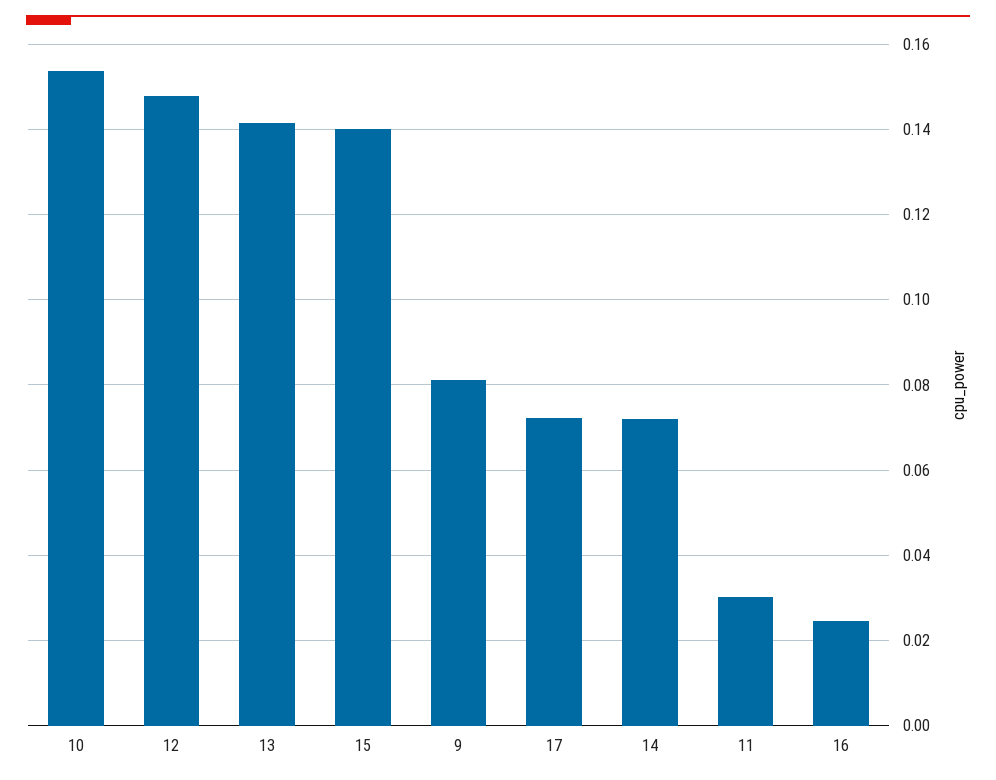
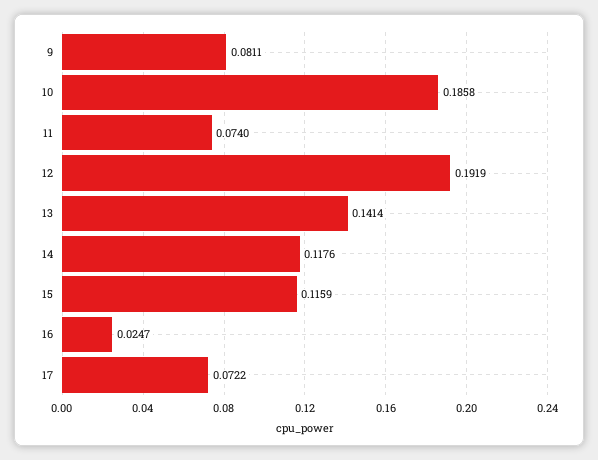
  {
-   "10": 0.154,
+   "10": 0.1858,
-   "12": 0.148,
+   "12": 0.1919,
    "13": 0.1414,
-   "15": 0.14,
+   "15": 0.1159,
    "9": 0.0811,
    "17": 0.0722,
-   "14": 0.072,
+   "14": 0.1176,
-   "11": 0.03,
+   "11": 0.074,
    "16": 0.0247
  }

